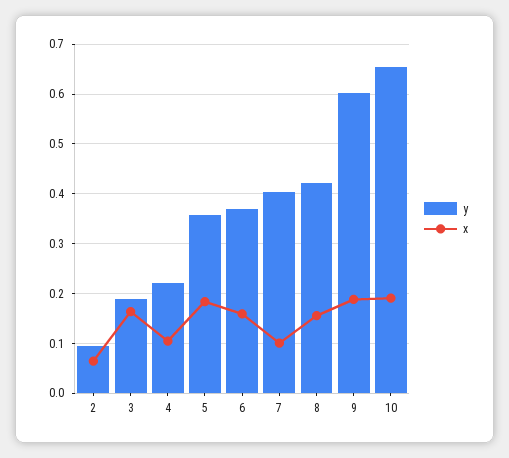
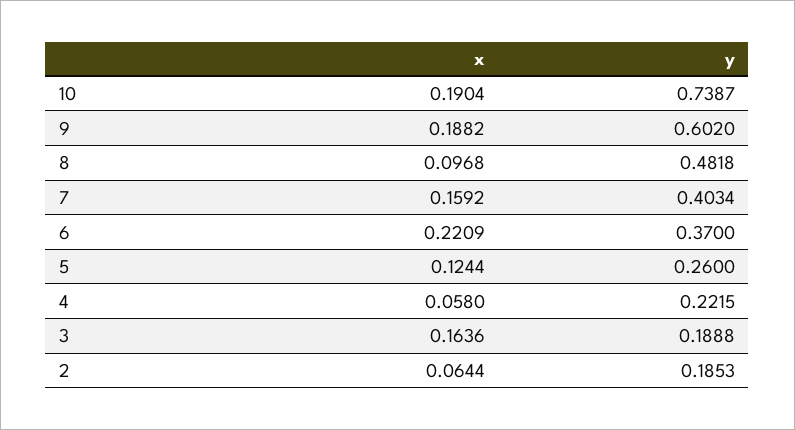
  {
    "y": {
-     "2": 0.1,
+     "2": 0.1853,
      "3": 0.1888,
      "4": 0.2215,
-     "5": 0.36,
+     "5": 0.26,
      "6": 0.37,
      "7": 0.4034,
-     "8": 0.42,
+     "8": 0.4818,
      "9": 0.602,
-     "10": 0.66
+     "10": 0.7387
    },
    "x": {
      "2": 0.0644,
      "3": 0.1636,
-     "4": 0.1,
+     "4": 0.058,
-     "5": 0.18,
+     "5": 0.1244,
-     "6": 0.16,
+     "6": 0.2209,
-     "7": 0.1,
+     "7": 0.1592,
-     "8": 0.16,
+     "8": 0.0968,
      "9": 0.1882,
      "10": 0.1904
    }
  }

